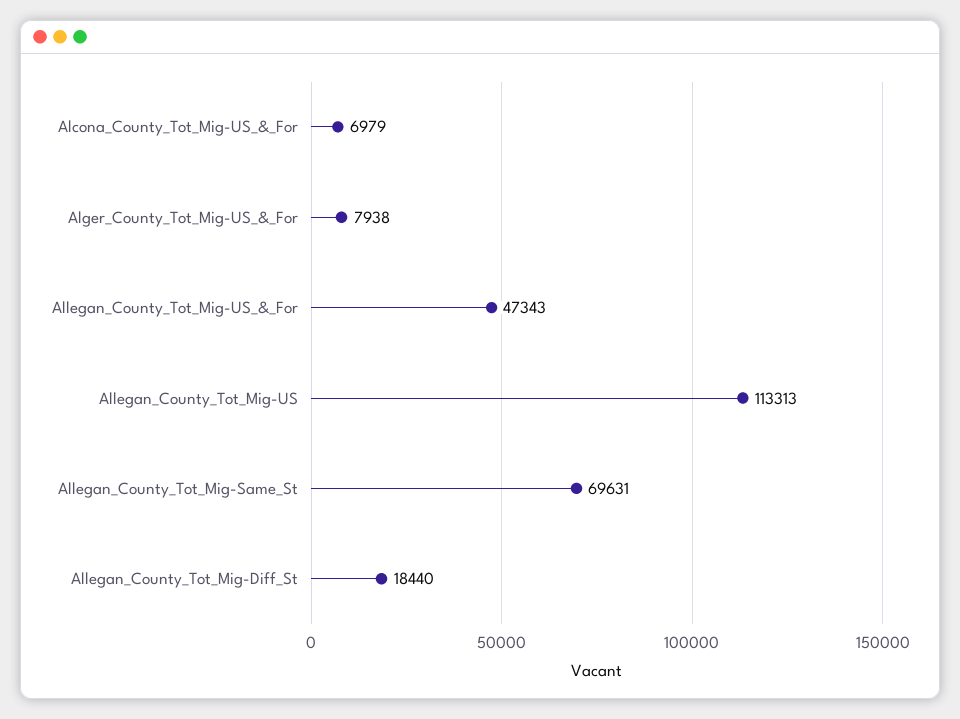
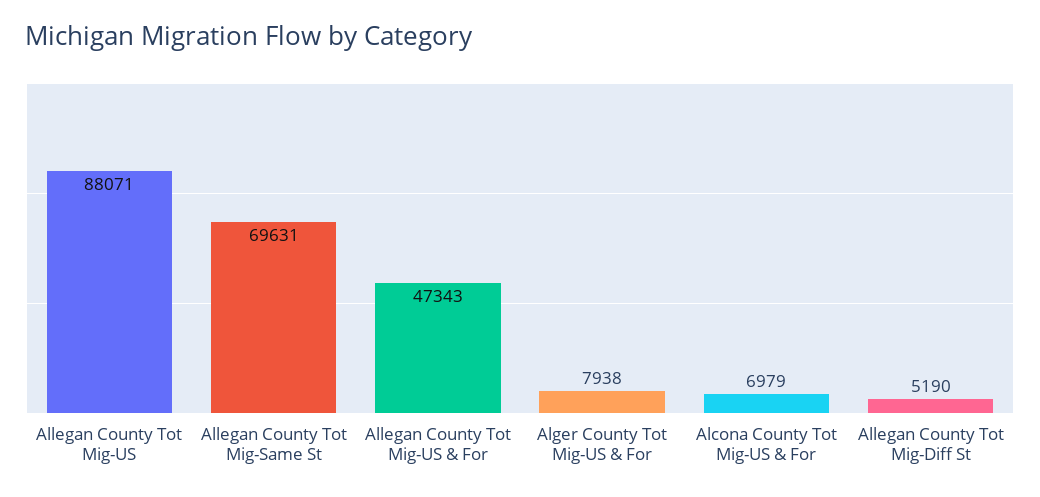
  {
    "Alcona_County_Tot_Mig-US_&_For": 6979,
    "Alger_County_Tot_Mig-US_&_For": 7938,
    "Allegan_County_Tot_Mig-US_&_For": 47343,
-   "Allegan_County_Tot_Mig-US": 113313,
+   "Allegan_County_Tot_Mig-US": 88071,
    "Allegan_County_Tot_Mig-Same_St": 69631,
-   "Allegan_County_Tot_Mig-Diff_St": 18440
+   "Allegan_County_Tot_Mig-Diff_St": 5190
  }

